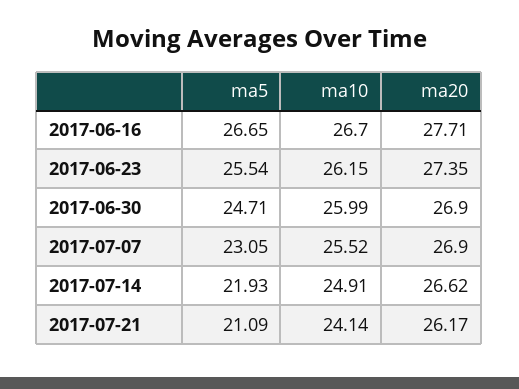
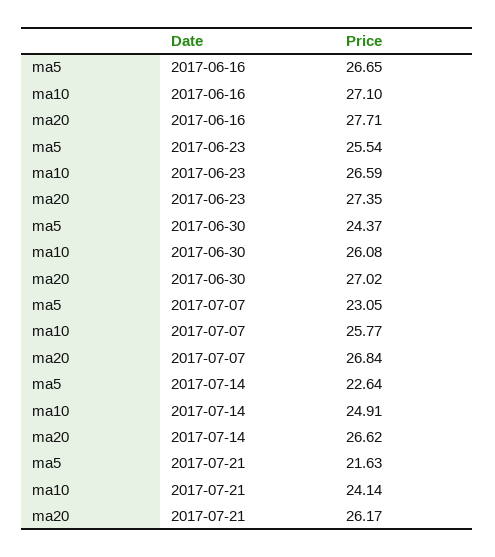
  {
    "ma5": {
      "2017-06-16": 26.65,
      "2017-06-23": 25.54,
-     "2017-06-30": 24.71,
+     "2017-06-30": 24.37,
      "2017-07-07": 23.05,
-     "2017-07-14": 21.93,
+     "2017-07-14": 22.64,
-     "2017-07-21": 21.09
+     "2017-07-21": 21.63
    },
    "ma10": {
-     "2017-06-16": 26.7,
+     "2017-06-16": 27.1,
-     "2017-06-23": 26.15,
+     "2017-06-23": 26.59,
-     "2017-06-30": 25.99,
+     "2017-06-30": 26.08,
-     "2017-07-07": 25.52,
+     "2017-07-07": 25.77,
      "2017-07-14": 24.91,
      "2017-07-21": 24.14
    },
    "ma20": {
      "2017-06-16": 27.71,
      "2017-06-23": 27.35,
-     "2017-06-30": 26.9,
+     "2017-06-30": 27.02,
-     "2017-07-07": 26.9,
+     "2017-07-07": 26.84,
      "2017-07-14": 26.62,
      "2017-07-21": 26.17
    }
  }

